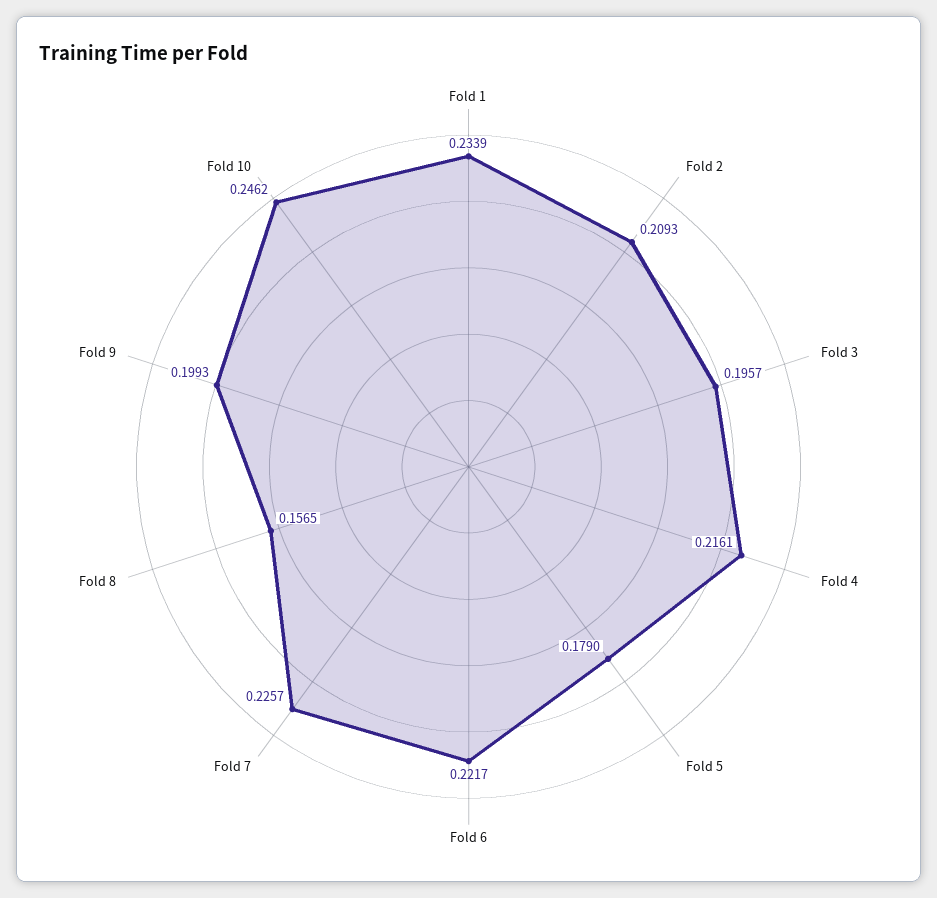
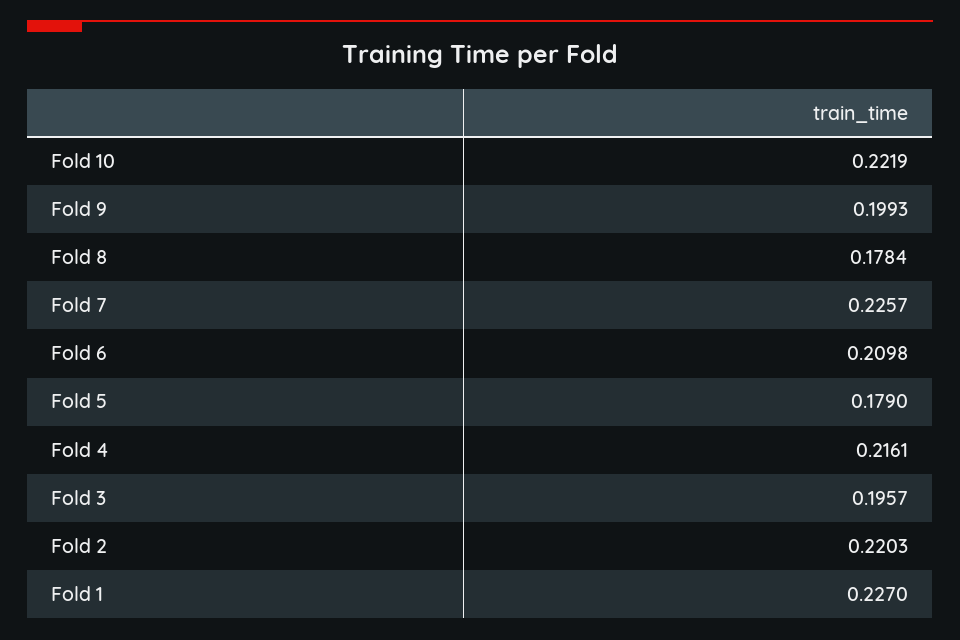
  {
-   "Fold 1": 0.2339,
+   "Fold 1": 0.227,
-   "Fold 2": 0.2093,
+   "Fold 2": 0.2203,
    "Fold 3": 0.1957,
    "Fold 4": 0.2161,
    "Fold 5": 0.179,
-   "Fold 6": 0.2217,
+   "Fold 6": 0.2098,
    "Fold 7": 0.2257,
-   "Fold 8": 0.1565,
+   "Fold 8": 0.1784,
    "Fold 9": 0.1993,
-   "Fold 10": 0.2462
+   "Fold 10": 0.2219
  }

